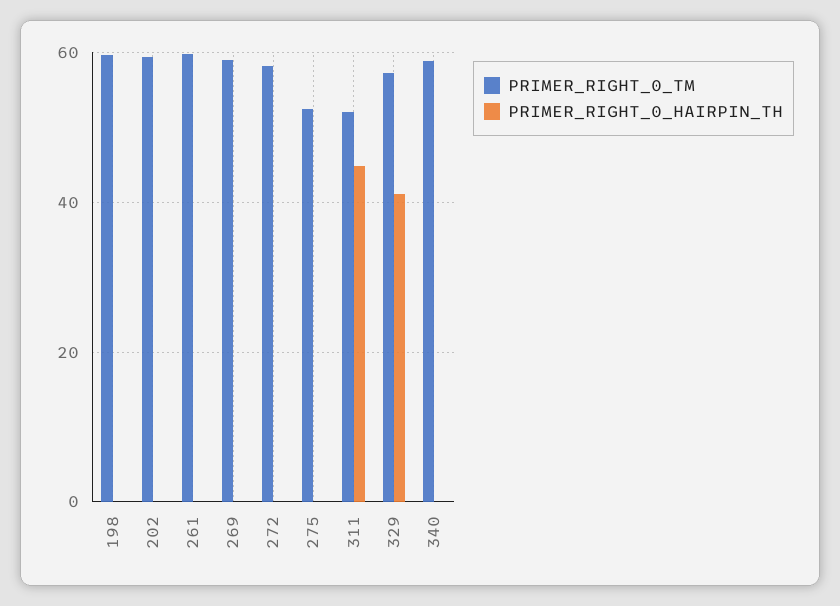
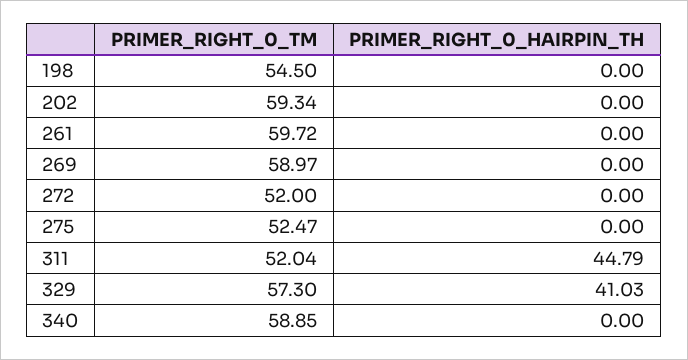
  {
    "PRIMER_RIGHT_0_TM": {
-     "198": 60,
+     "198": 54.5,
      "202": 59.34,
      "261": 59.72,
      "269": 58.97,
-     "272": 58,
+     "272": 52,
      "275": 52.47,
      "311": 52.04,
      "329": 57.3,
      "340": 58.85
    },
    "PRIMER_RIGHT_0_HAIRPIN_TH": {
      "198": 0,
      "202": 0,
      "261": 0,
      "269": 0,
      "272": 0,
      "275": 0,
      "311": 44.79,
      "329": 41.03,
      "340": 0
    }
  }

